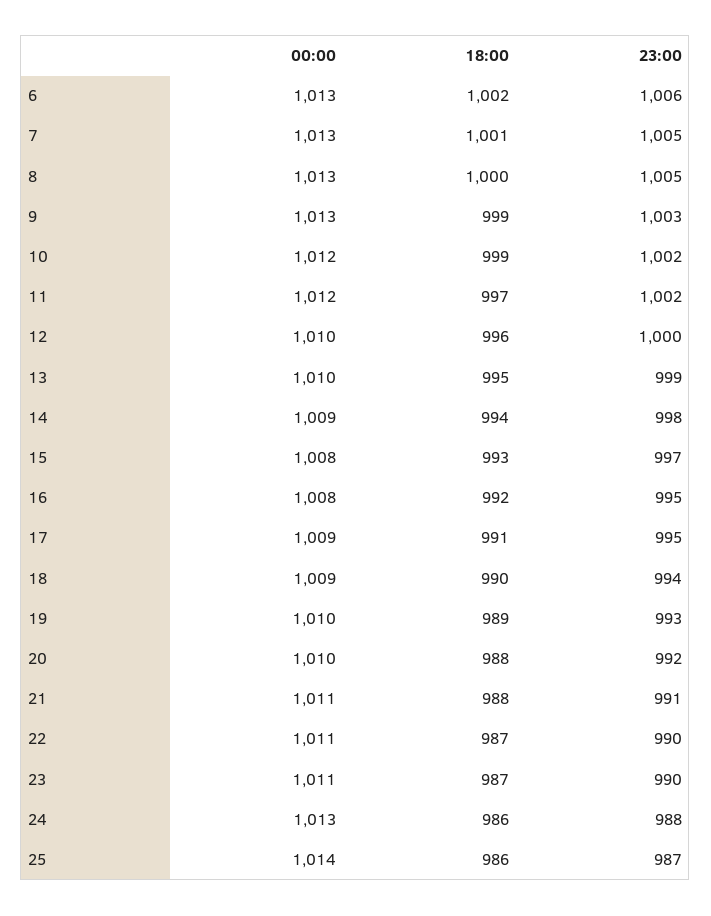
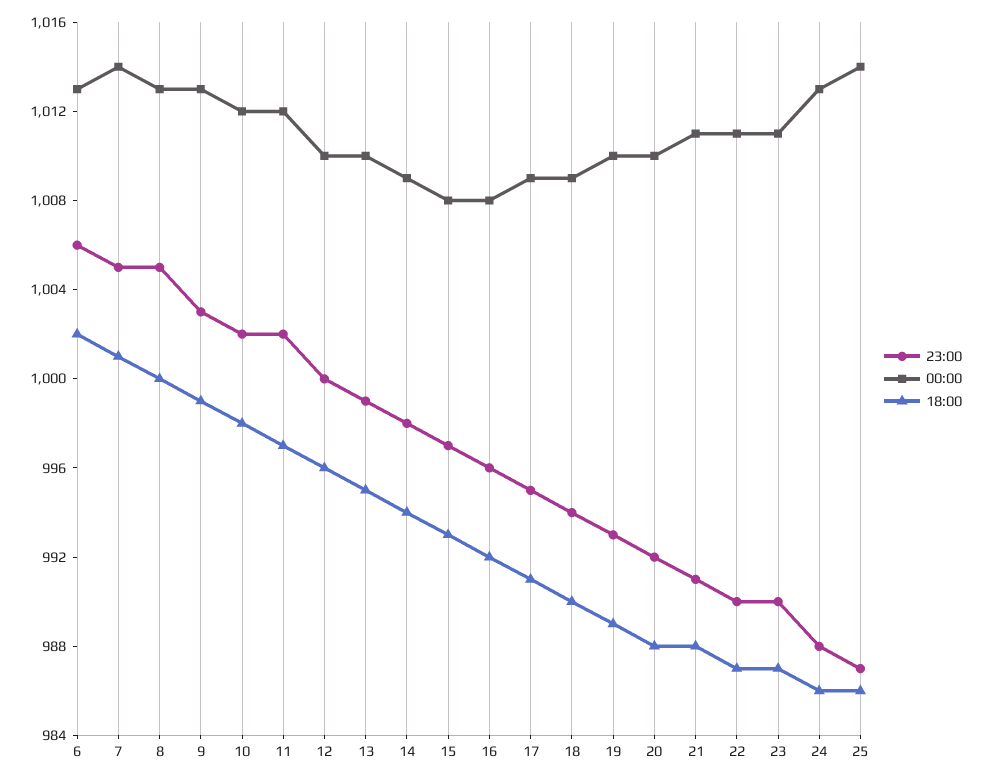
  {
    "00:00": {
      "6": 1013,
-     "7": 1013,
+     "7": 1014,
      "8": 1013,
      "9": 1013,
      "10": 1012,
      "11": 1012,
      "12": 1010,
      "13": 1010,
      "14": 1009,
      "15": 1008,
      "16": 1008,
      "17": 1009,
      "18": 1009,
      "19": 1010,
      "20": 1010,
      "21": 1011,
      "22": 1011,
      "23": 1011,
      "24": 1013,
      "25": 1014
    },
    "18:00": {
      "6": 1002,
      "7": 1001,
      "8": 1000,
      "9": 999,
-     "10": 999,
+     "10": 998,
      "11": 997,
      "12": 996,
      "13": 995,
      "14": 994,
      "15": 993,
      "16": 992,
      "17": 991,
      "18": 990,
      "19": 989,
      "20": 988,
      "21": 988,
      "22": 987,
      "23": 987,
      "24": 986,
      "25": 986
    },
    "23:00": {
      "6": 1006,
      "7": 1005,
      "8": 1005,
      "9": 1003,
      "10": 1002,
      "11": 1002,
      "12": 1000,
      "13": 999,
      "14": 998,
      "15": 997,
-     "16": 995,
+     "16": 996,
      "17": 995,
      "18": 994,
      "19": 993,
      "20": 992,
      "21": 991,
      "22": 990,
      "23": 990,
      "24": 988,
      "25": 987
    }
  }

